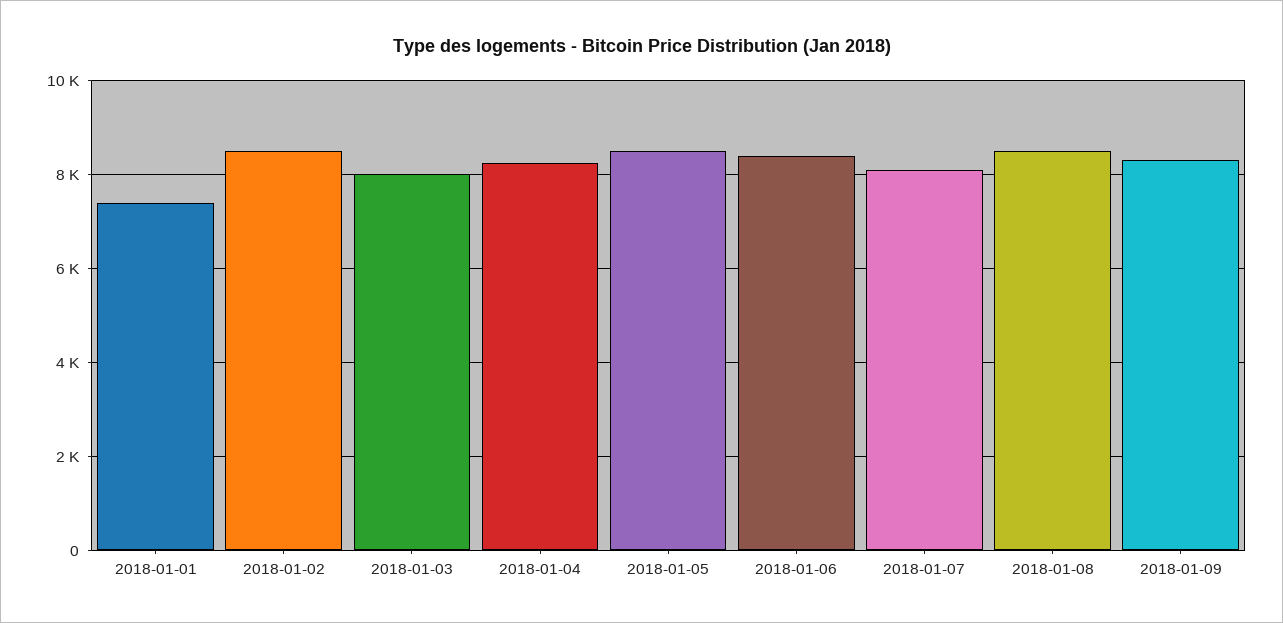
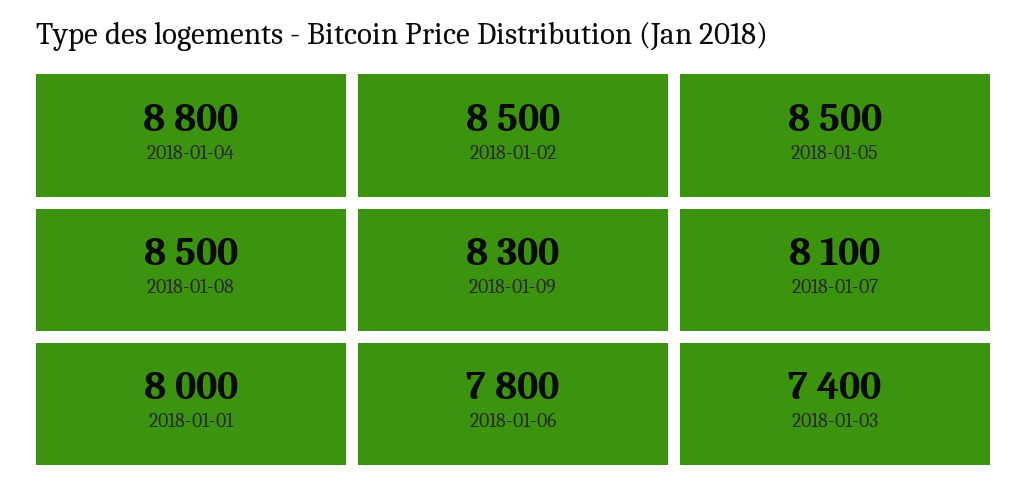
  {
-   "2018-01-01": 7400,
+   "2018-01-01": 8000,
    "2018-01-02": 8500,
-   "2018-01-03": 8000,
+   "2018-01-03": 7400,
-   "2018-01-04": 8200,
+   "2018-01-04": 8800,
    "2018-01-05": 8500,
-   "2018-01-06": 8400,
+   "2018-01-06": 7800,
    "2018-01-07": 8100,
    "2018-01-08": 8500,
    "2018-01-09": 8300
  }

